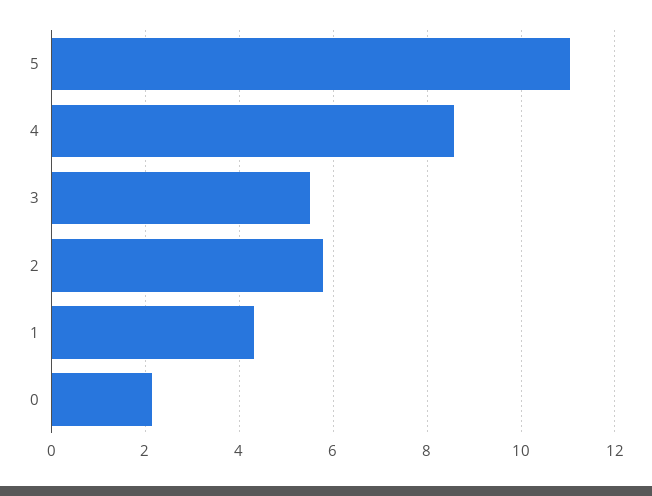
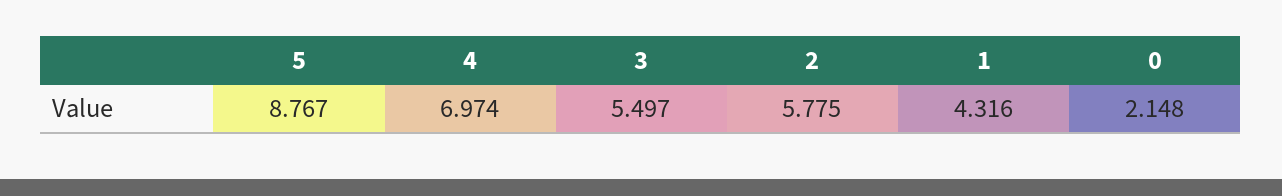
  {
-   "5": 11,
+   "5": 8.767,
-   "4": 8.6,
+   "4": 6.974,
    "3": 5.497,
    "2": 5.775,
    "1": 4.316,
    "0": 2.148
  }

